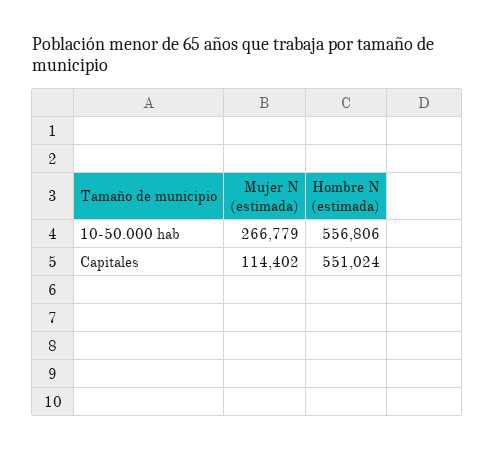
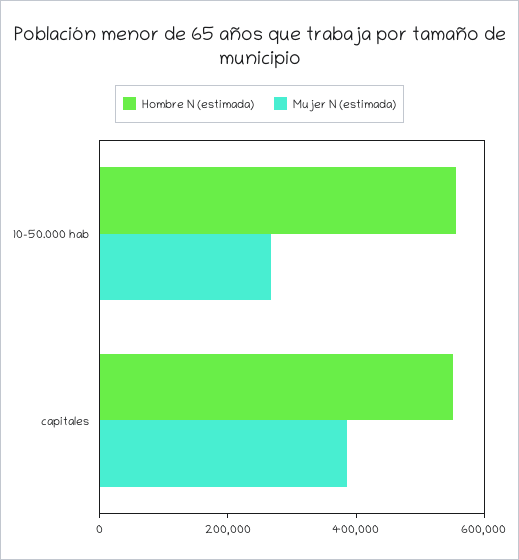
  {
    "Mujer N (estimada)": {
      "10-50.000 hab": 266779,
-     "Capitales": 114402
+     "Capitales": 400000
    },
    "Hombre N (estimada)": {
      "10-50.000 hab": 556806,
      "Capitales": 551024
    }
  }

